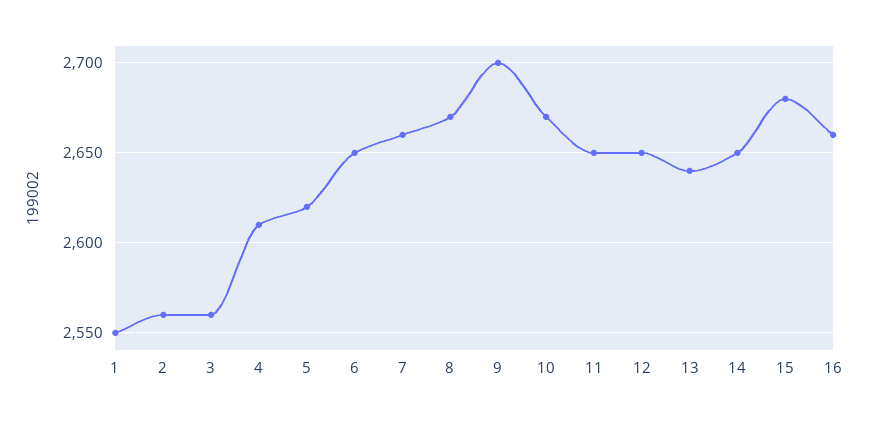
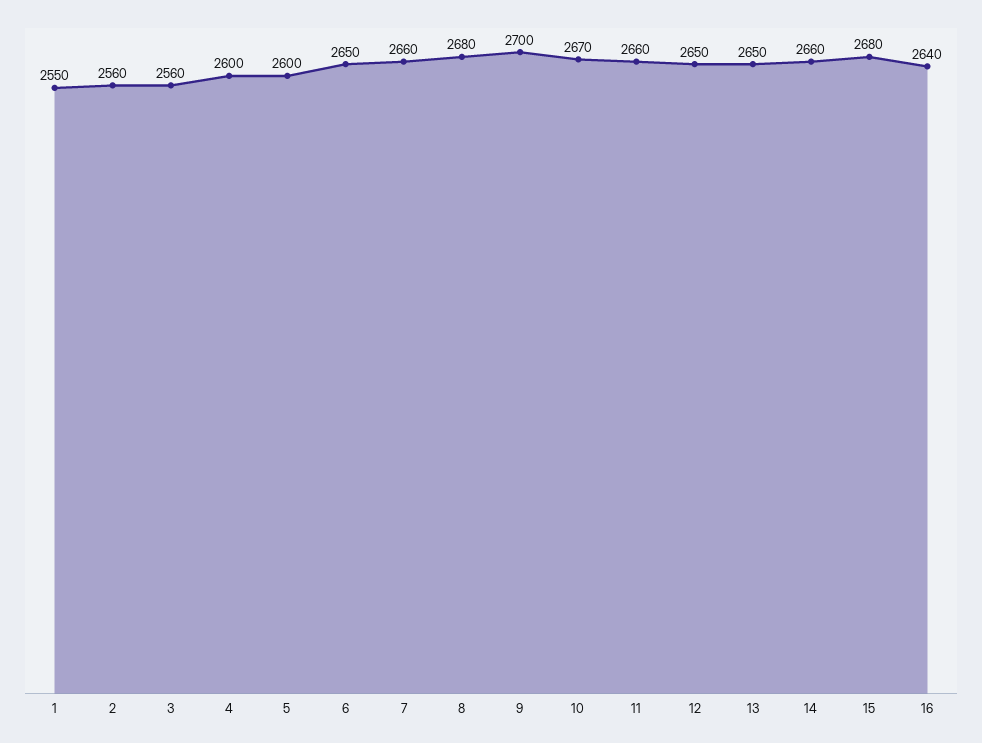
  {
    "1": 2550,
    "2": 2560,
    "3": 2560,
-   "4": 2610,
+   "4": 2600,
-   "5": 2620,
+   "5": 2600,
    "6": 2650,
    "7": 2660,
-   "8": 2670,
+   "8": 2680,
    "9": 2700,
    "10": 2670,
-   "11": 2650,
+   "11": 2660,
    "12": 2650,
-   "13": 2640,
+   "13": 2650,
-   "14": 2650,
+   "14": 2660,
    "15": 2680,
-   "16": 2660
+   "16": 2640
  }

